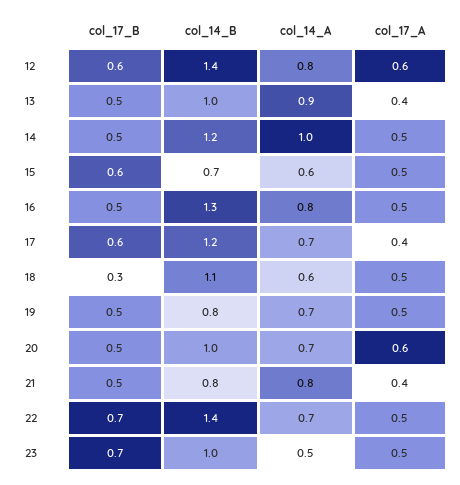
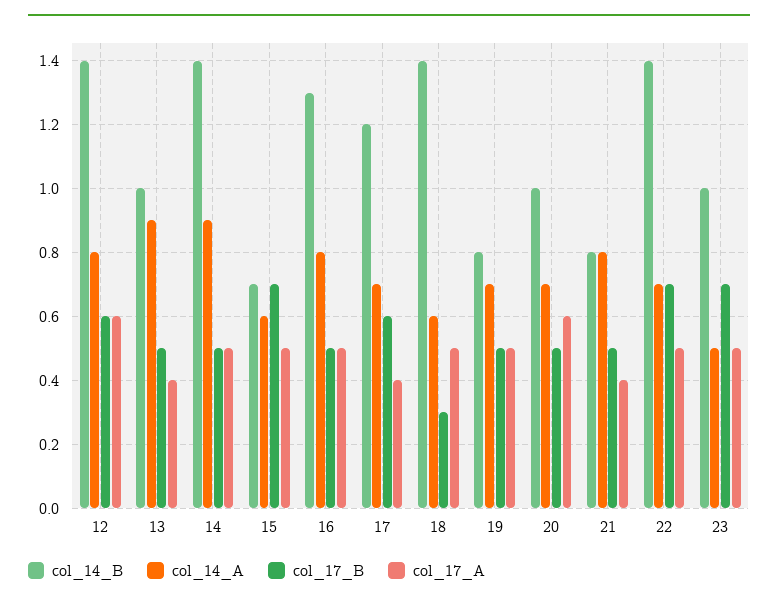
  {
    "col_17_B": {
      "12": 0.6,
      "13": 0.5,
      "14": 0.5,
-     "15": 0.6,
+     "15": 0.7,
      "16": 0.5,
      "17": 0.6,
      "18": 0.3,
      "19": 0.5,
      "20": 0.5,
      "21": 0.5,
      "22": 0.7,
      "23": 0.7
    },
    "col_14_B": {
      "12": 1.4,
      "13": 1,
-     "14": 1.2,
+     "14": 1.4,
      "15": 0.7,
      "16": 1.3,
      "17": 1.2,
-     "18": 1.1,
+     "18": 1.4,
      "19": 0.8,
      "20": 1,
      "21": 0.8,
      "22": 1.4,
      "23": 1
    },
    "col_14_A": {
      "12": 0.8,
      "13": 0.9,
-     "14": 1,
+     "14": 0.9,
      "15": 0.6,
      "16": 0.8,
      "17": 0.7,
      "18": 0.6,
      "19": 0.7,
      "20": 0.7,
      "21": 0.8,
      "22": 0.7,
      "23": 0.5
    },
    "col_17_A": {
      "12": 0.6,
      "13": 0.4,
      "14": 0.5,
      "15": 0.5,
      "16": 0.5,
      "17": 0.4,
      "18": 0.5,
      "19": 0.5,
      "20": 0.6,
      "21": 0.4,
      "22": 0.5,
      "23": 0.5
    }
  }

